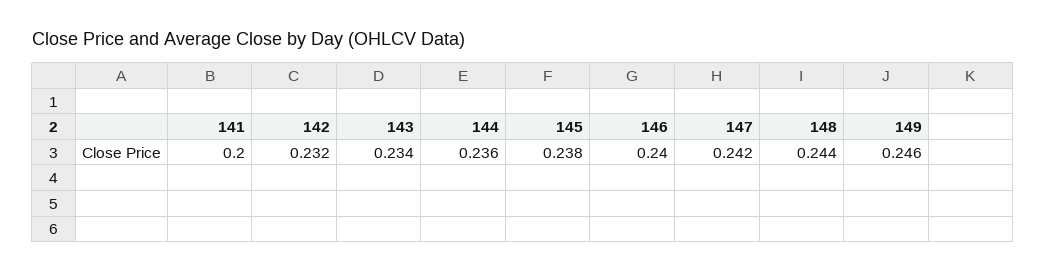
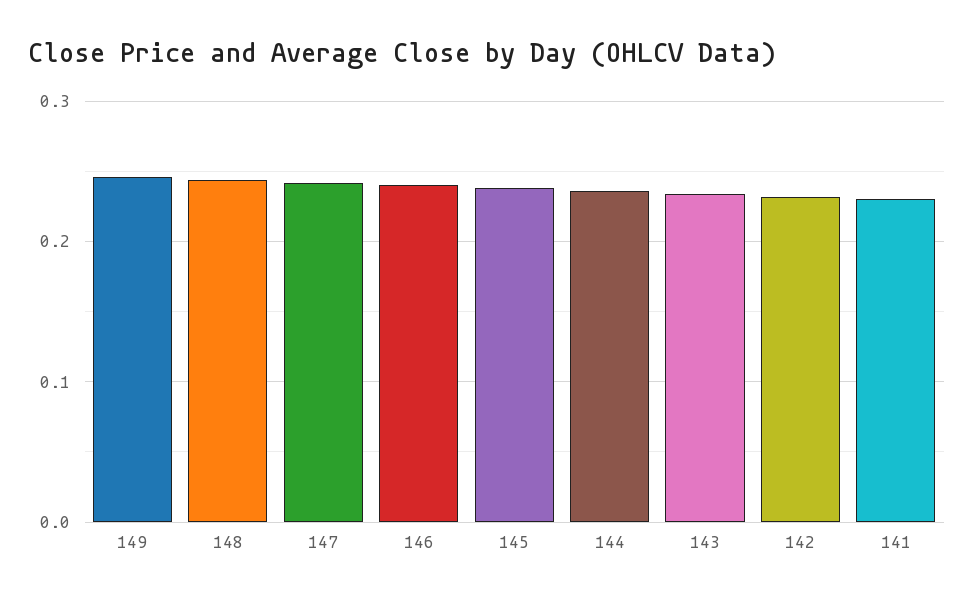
  {
-   "141": 0.2,
+   "141": 0.23,
    "142": 0.232,
    "143": 0.234,
    "144": 0.236,
    "145": 0.238,
    "146": 0.24,
    "147": 0.242,
    "148": 0.244,
    "149": 0.246
  }

